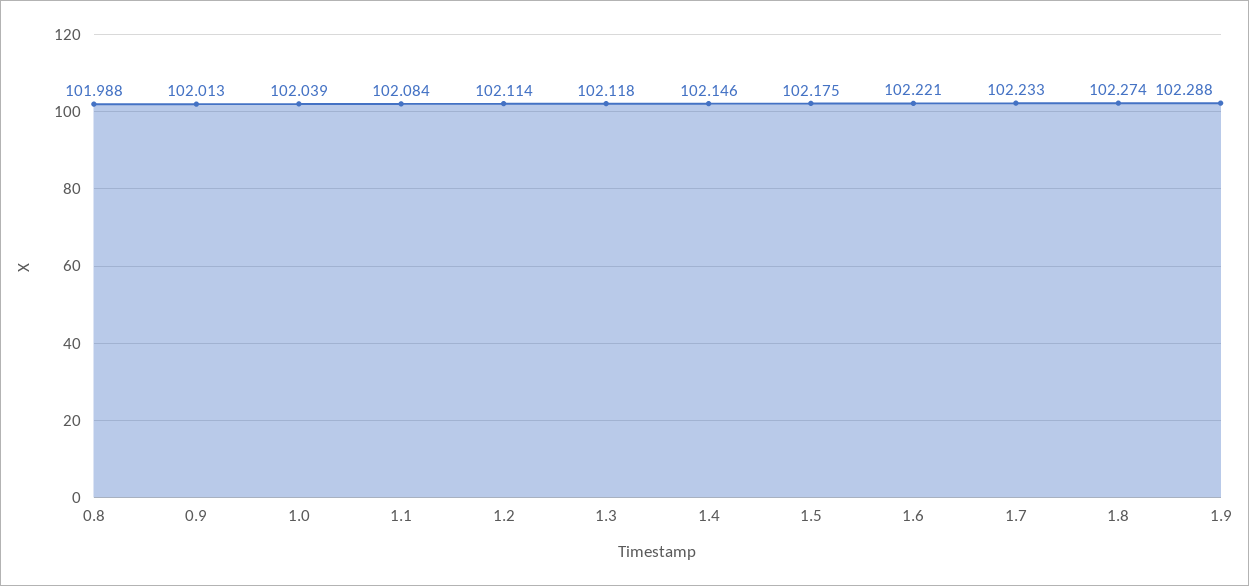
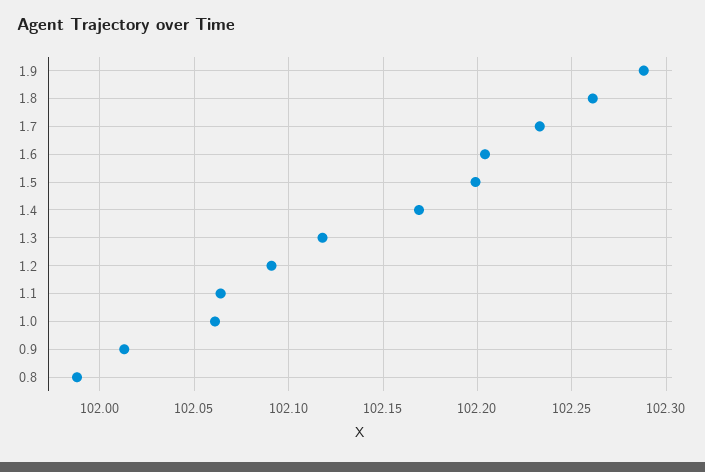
  {
    "0.8": 101.988,
    "0.9": 102.013,
-   "1.0": 102.039,
+   "1.0": 102.06,
-   "1.1": 102.084,
+   "1.1": 102.065,
-   "1.2": 102.114,
+   "1.2": 102.09,
    "1.3": 102.118,
-   "1.4": 102.146,
+   "1.4": 102.17,
-   "1.5": 102.175,
+   "1.5": 102.2,
-   "1.6": 102.221,
+   "1.6": 102.205,
    "1.7": 102.233,
-   "1.8": 102.274,
+   "1.8": 102.26,
    "1.9": 102.288
  }

